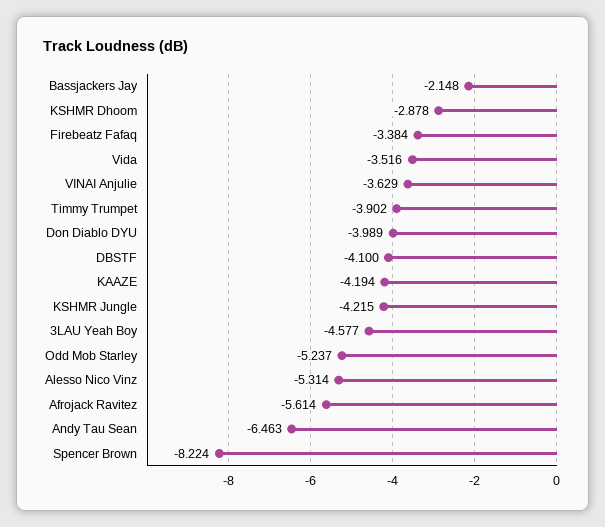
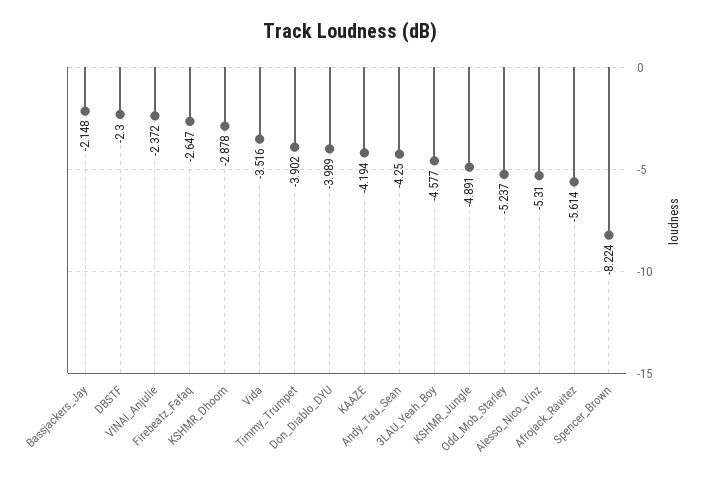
  {
    "Bassjackers Jay": -2.148,
    "KSHMR Dhoom": -2.878,
-   "Firebeatz Fafaq": -3.384,
+   "Firebeatz Fafaq": -2.647,
    "Vida": -3.516,
-   "VINAI Anjulie": -3.629,
+   "VINAI Anjulie": -2.372,
    "Timmy Trumpet": -3.902,
    "Don Diablo DYU": -3.989,
-   "DBSTF": -4.1,
+   "DBSTF": -2.3,
    "KAAZE": -4.194,
-   "KSHMR Jungle": -4.215,
+   "KSHMR Jungle": -4.891,
    "3LAU Yeah Boy": -4.577,
    "Odd Mob Starley": -5.237,
-   "Alesso Nico Vinz": -5.314,
+   "Alesso Nico Vinz": -5.31,
    "Afrojack Ravitez": -5.614,
-   "Andy Tau Sean": -6.463,
+   "Andy Tau Sean": -4.25,
    "Spencer Brown": -8.224
  }

